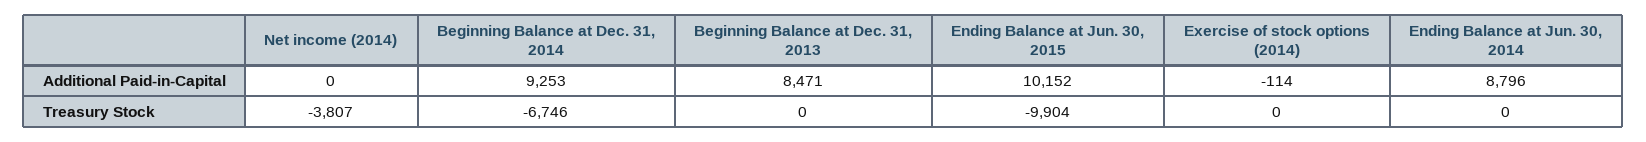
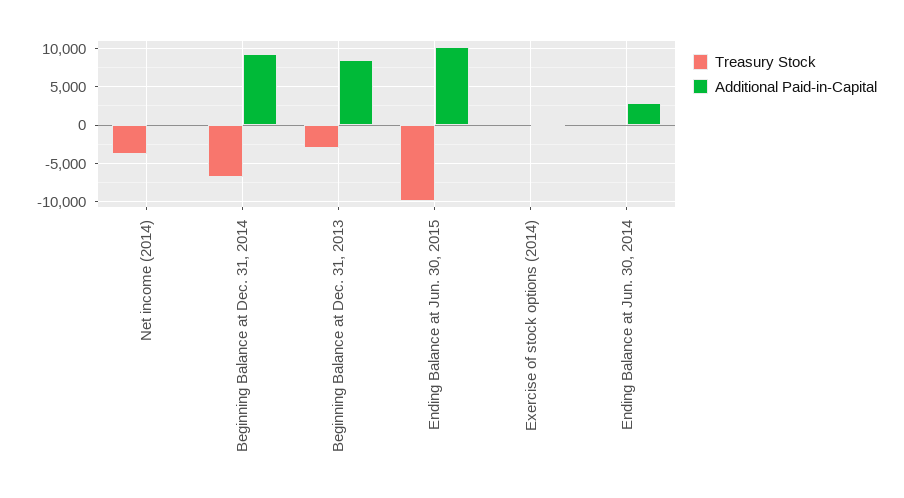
  {
    "Additional Paid-in-Capital": {
      "Net income (2014)": 0,
      "Beginning Balance at Dec. 31, 2014": 9253,
      "Beginning Balance at Dec. 31, 2013": 8471,
      "Ending Balance at Jun. 30, 2015": 10152,
      "Exercise of stock options (2014)": -114,
-     "Ending Balance at Jun. 30, 2014": 8796
+     "Ending Balance at Jun. 30, 2014": 3000
    },
    "Treasury Stock": {
      "Net income (2014)": -3807,
      "Beginning Balance at Dec. 31, 2014": -6746,
-     "Beginning Balance at Dec. 31, 2013": 0,
+     "Beginning Balance at Dec. 31, 2013": -3000,
      "Ending Balance at Jun. 30, 2015": -9904,
      "Exercise of stock options (2014)": 0,
      "Ending Balance at Jun. 30, 2014": 0
    }
  }

